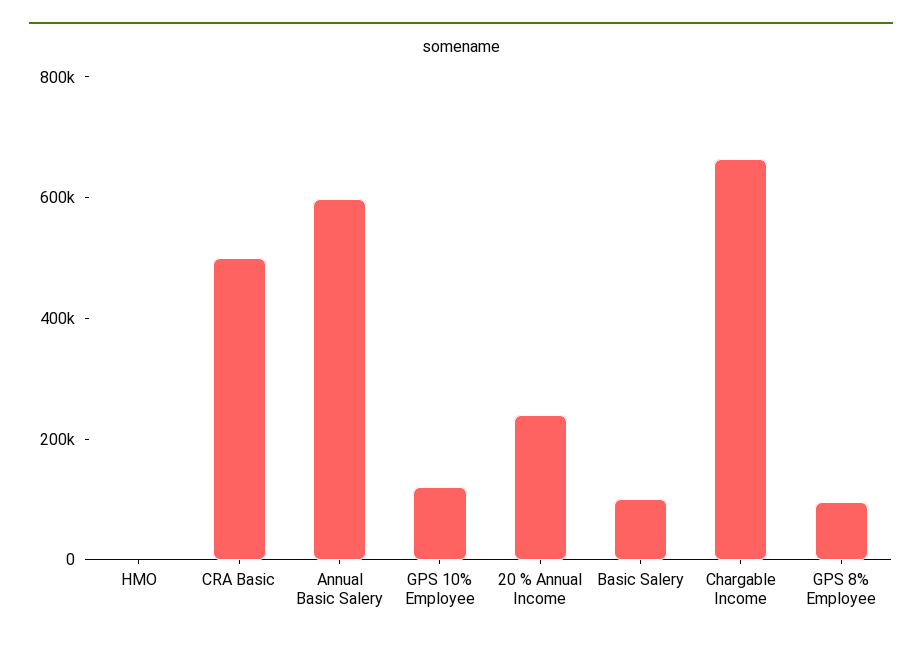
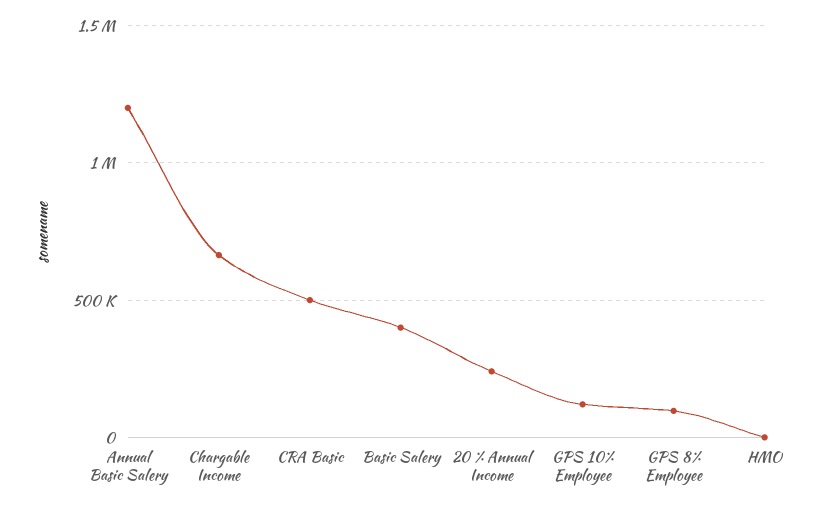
  {
    "HMO": 0,
    "CRA Basic": 500000,
-   "Annual Basic Salery": 600000,
+   "Annual Basic Salery": 1200000,
    "GPS 10% Employee": 100000,
    "20 % Annual Income": 250000,
-   "Basic Salery": 100000,
+   "Basic Salery": 400000,
    "Chargable Income": 650000,
    "GPS 8% Employee": 100000
  }

